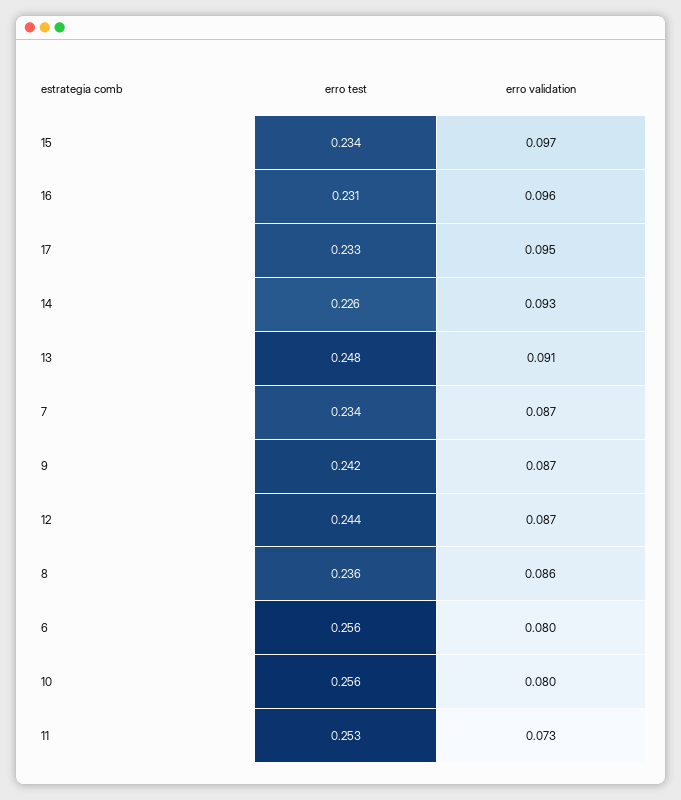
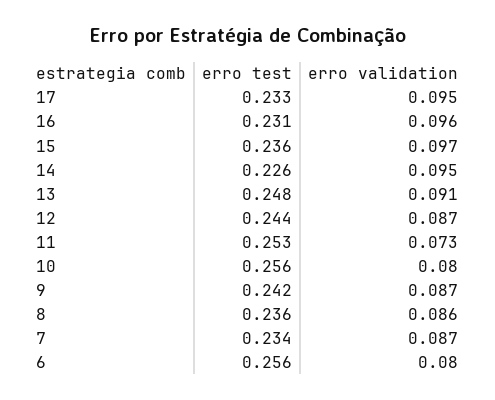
  {
    "erro test": {
-     "15": 0.234,
+     "15": 0.236,
      "16": 0.231,
      "17": 0.233,
      "14": 0.226,
      "13": 0.248,
      "7": 0.234,
      "9": 0.242,
      "12": 0.244,
      "8": 0.236,
      "6": 0.256,
      "10": 0.256,
      "11": 0.253
    },
    "erro validation": {
      "15": 0.097,
      "16": 0.096,
      "17": 0.095,
-     "14": 0.093,
+     "14": 0.095,
      "13": 0.091,
      "7": 0.087,
      "9": 0.087,
      "12": 0.087,
      "8": 0.086,
      "6": 0.08,
      "10": 0.08,
      "11": 0.073
    }
  }

